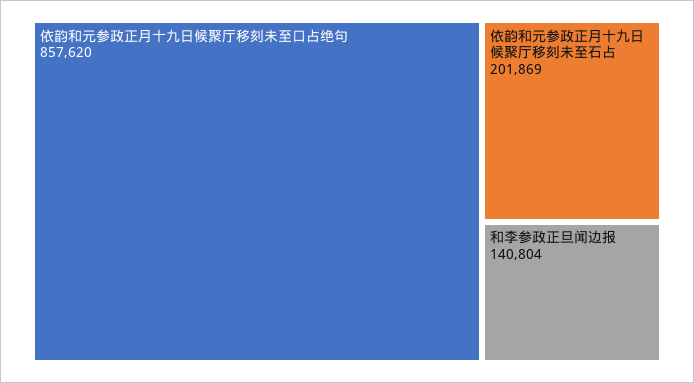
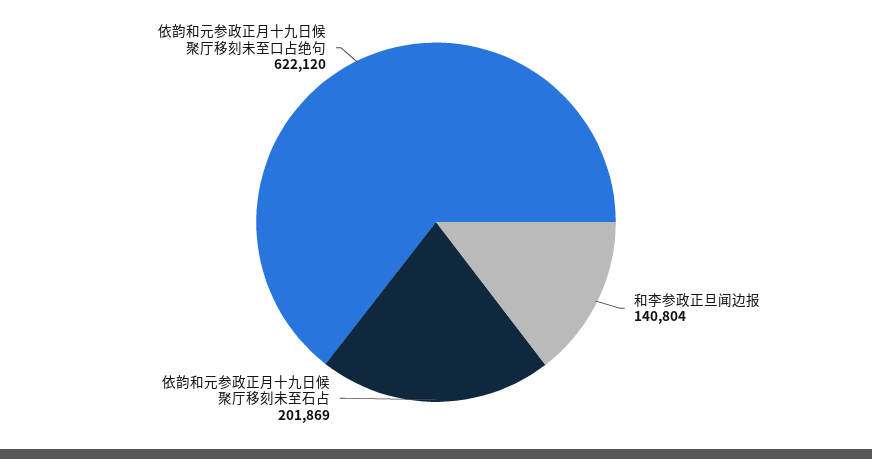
  {
-   "依韵和元参政正月十九日候聚厅移刻未至口占绝句": 857620,
+   "依韵和元参政正月十九日候聚厅移刻未至口占绝句": 622120,
    "依韵和元参政正月十九日候聚厅移刻未至石占": 201869,
    "和李参政正旦闻边报": 140804
  }

